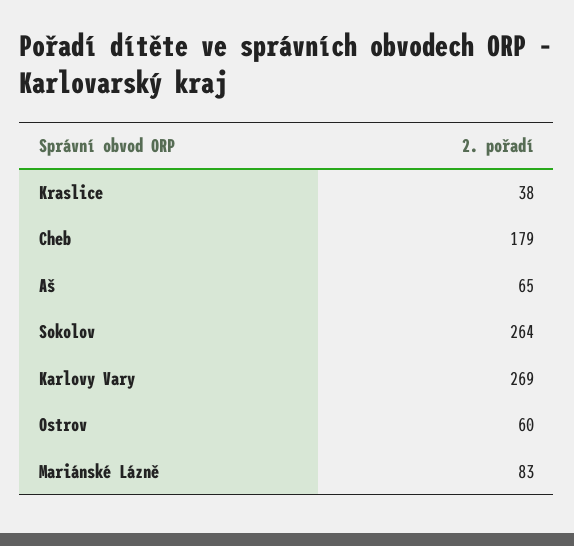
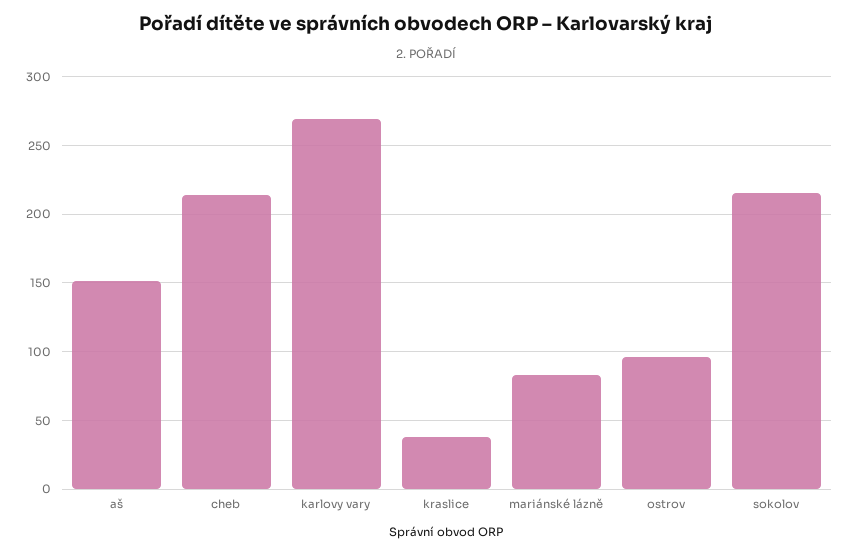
  {
    "Kraslice": 38,
-   "Cheb": 179,
+   "Cheb": 215,
-   "Aš": 65,
+   "Aš": 150,
-   "Sokolov": 264,
+   "Sokolov": 215,
    "Karlovy Vary": 269,
-   "Ostrov": 60,
+   "Ostrov": 95,
    "Mariánské Lázně": 83
  }

